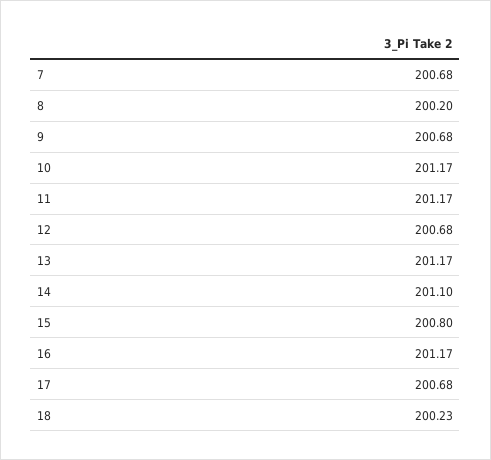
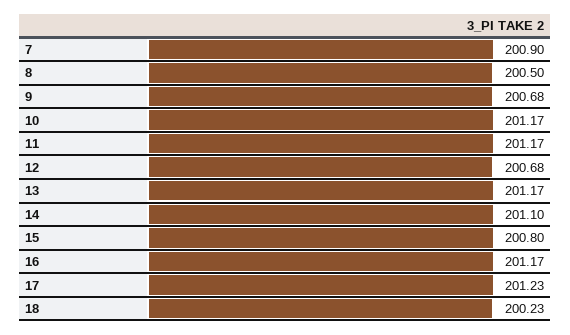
  {
-   "7": 200.68,
+   "7": 200.9,
-   "8": 200.2,
+   "8": 200.5,
    "9": 200.68,
    "10": 201.17,
    "11": 201.17,
    "12": 200.68,
    "13": 201.17,
    "14": 201.1,
    "15": 200.8,
    "16": 201.17,
-   "17": 200.68,
+   "17": 201.23,
    "18": 200.23
  }

